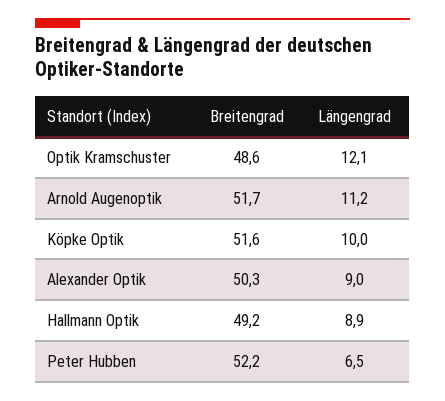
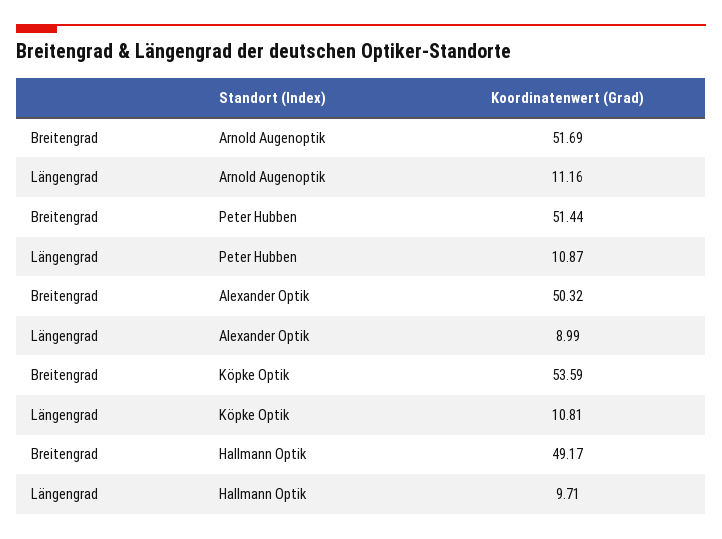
  {
    "Breitengrad": {
-     "Optik Kramschuster": 48.6,
      "Arnold Augenoptik": 51.69,
-     "Köpke Optik": 51.6,
+     "Köpke Optik": 53.59,
      "Alexander Optik": 50.32,
      "Hallmann Optik": 49.17,
-     "Peter Hubben": 52.2
+     "Peter Hubben": 51.44
    },
    "Längengrad": {
-     "Optik Kramschuster": 12.1,
      "Arnold Augenoptik": 11.16,
-     "Köpke Optik": 10,
+     "Köpke Optik": 10.81,
      "Alexander Optik": 8.99,
-     "Hallmann Optik": 8.9,
+     "Hallmann Optik": 9.71,
-     "Peter Hubben": 6.5
+     "Peter Hubben": 10.87
    }
  }

